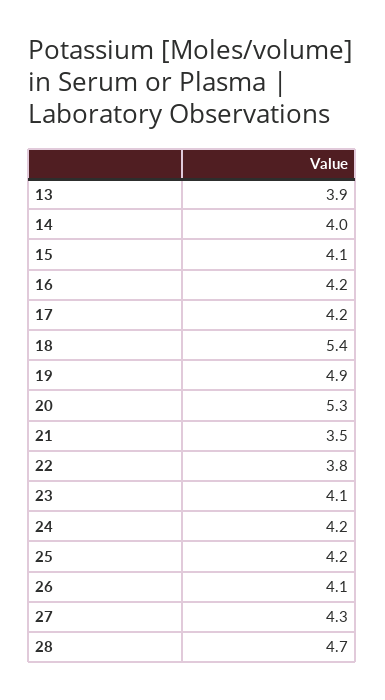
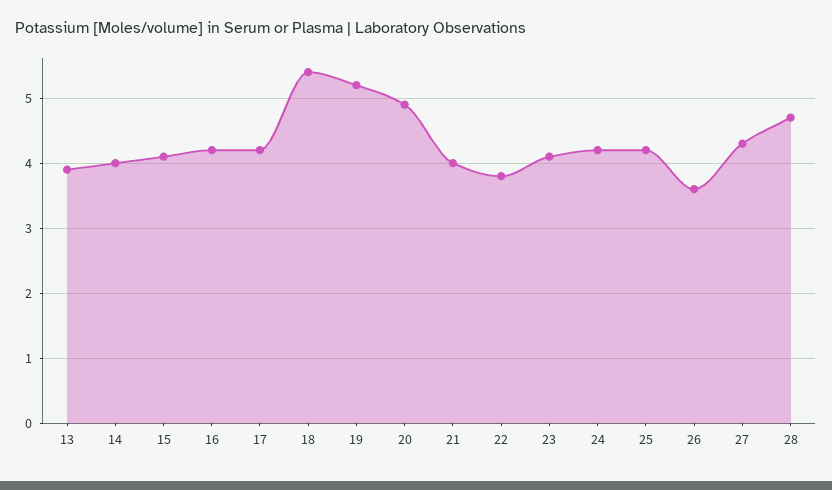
  {
    "13": 3.9,
    "14": 4,
    "15": 4.1,
    "16": 4.2,
    "17": 4.2,
    "18": 5.4,
-   "19": 4.9,
+   "19": 5.2,
-   "20": 5.3,
+   "20": 4.9,
-   "21": 3.5,
+   "21": 4,
    "22": 3.8,
    "23": 4.1,
    "24": 4.2,
    "25": 4.2,
-   "26": 4.1,
+   "26": 3.6,
    "27": 4.3,
    "28": 4.7
  }

